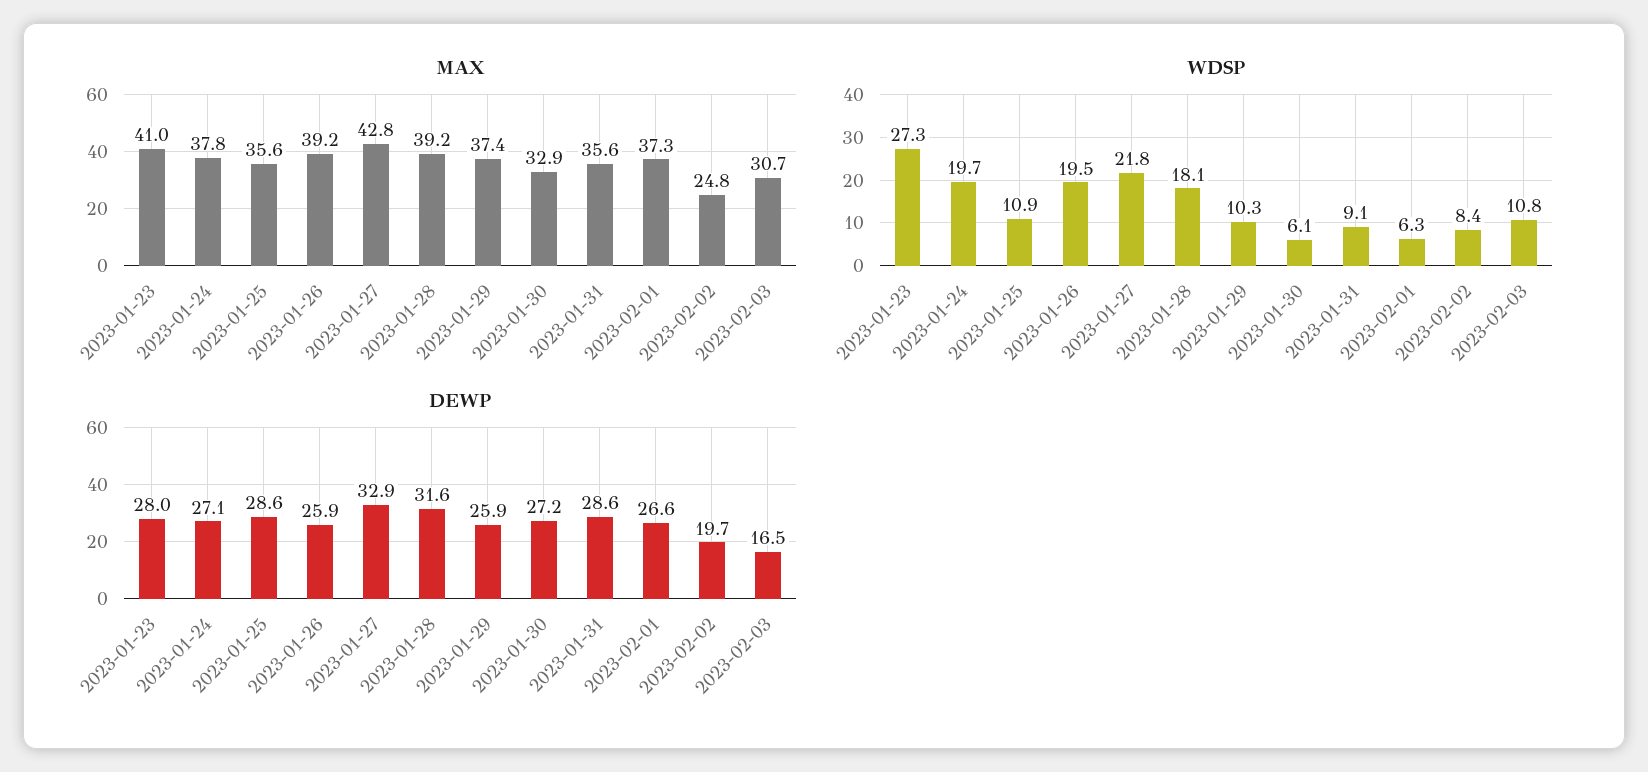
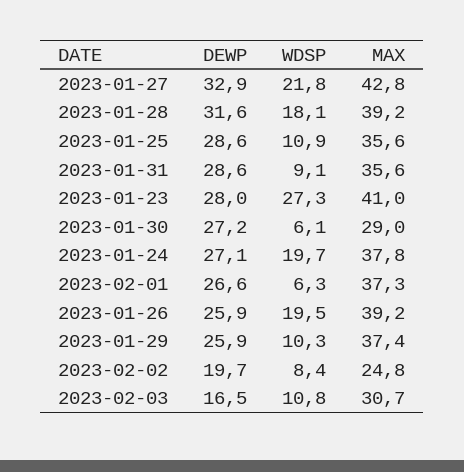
  {
    "MAX": {
      "2023-01-23": 41,
      "2023-01-24": 37.8,
      "2023-01-25": 35.6,
      "2023-01-26": 39.2,
      "2023-01-27": 42.8,
      "2023-01-28": 39.2,
      "2023-01-29": 37.4,
-     "2023-01-30": 32.9,
+     "2023-01-30": 29,
      "2023-01-31": 35.6,
      "2023-02-01": 37.3,
      "2023-02-02": 24.8,
      "2023-02-03": 30.7
    },
    "WDSP": {
      "2023-01-23": 27.3,
      "2023-01-24": 19.7,
      "2023-01-25": 10.9,
      "2023-01-26": 19.5,
      "2023-01-27": 21.8,
      "2023-01-28": 18.1,
      "2023-01-29": 10.3,
      "2023-01-30": 6.1,
      "2023-01-31": 9.1,
      "2023-02-01": 6.3,
      "2023-02-02": 8.4,
      "2023-02-03": 10.8
    },
    "DEWP": {
      "2023-01-23": 28,
      "2023-01-24": 27.1,
      "2023-01-25": 28.6,
      "2023-01-26": 25.9,
      "2023-01-27": 32.9,
      "2023-01-28": 31.6,
      "2023-01-29": 25.9,
      "2023-01-30": 27.2,
      "2023-01-31": 28.6,
      "2023-02-01": 26.6,
      "2023-02-02": 19.7,
      "2023-02-03": 16.5
    }
  }

